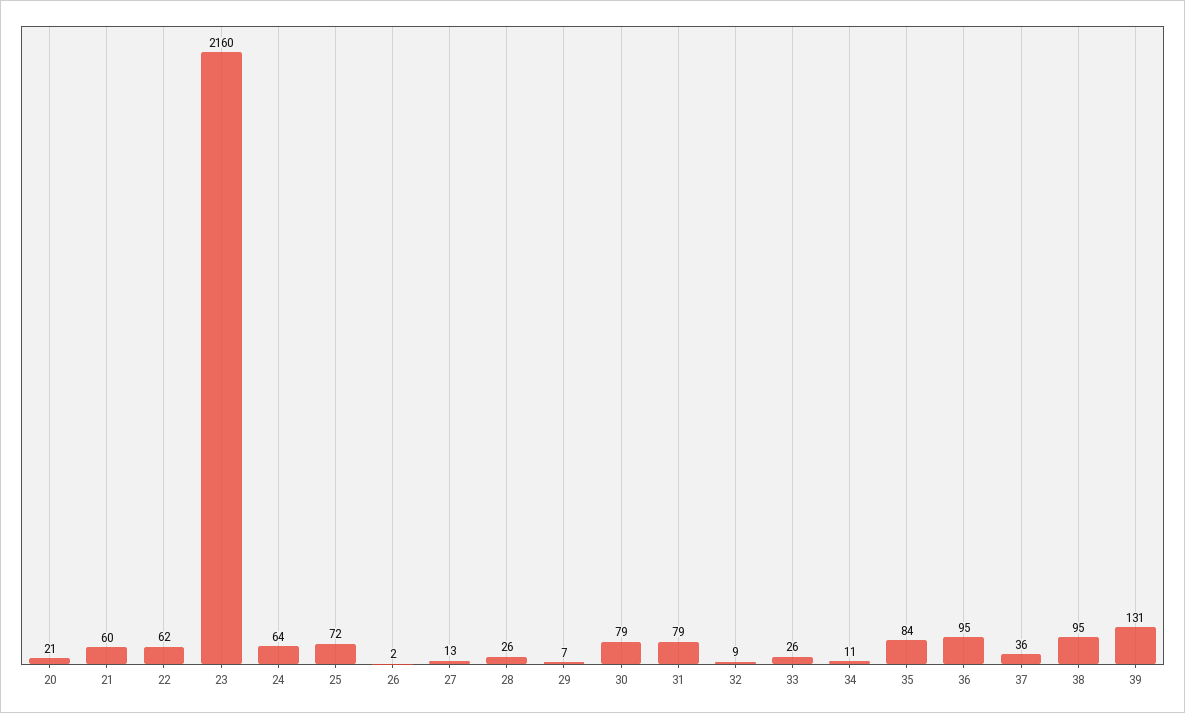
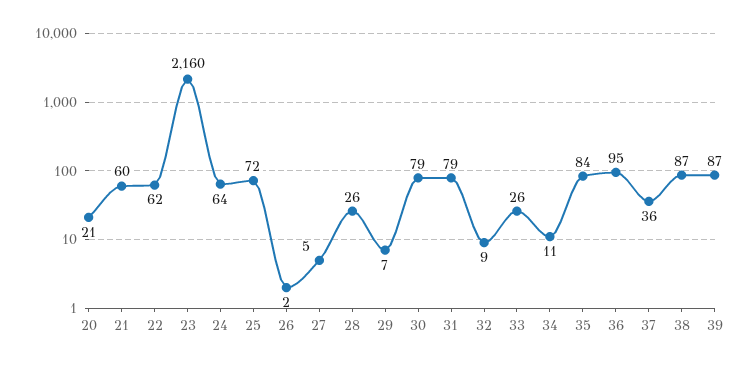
  {
    "20": 21,
    "21": 60,
    "22": 62,
    "23": 2160,
    "24": 64,
    "25": 72,
    "26": 2,
-   "27": 13,
+   "27": 5,
    "28": 26,
    "29": 7,
    "30": 79,
    "31": 79,
    "32": 9,
    "33": 26,
    "34": 11,
    "35": 84,
    "36": 95,
    "37": 36,
-   "38": 95,
+   "38": 87,
-   "39": 131
+   "39": 87
  }

